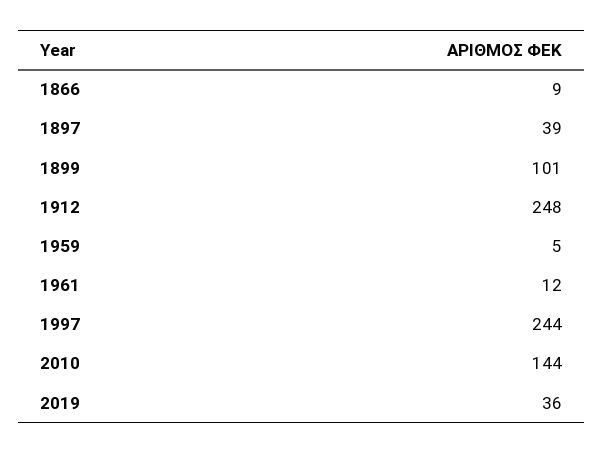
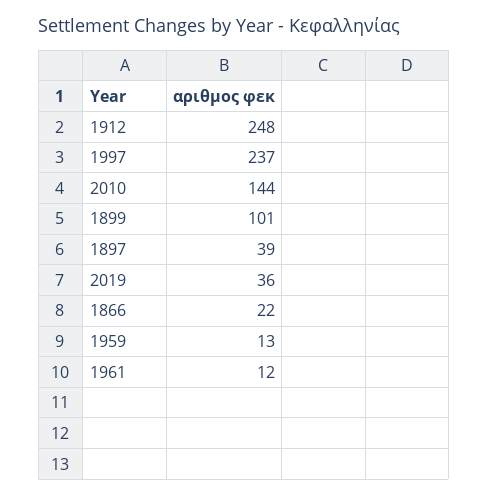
  {
-   "1866": 9,
+   "1866": 22,
    "1897": 39,
    "1899": 101,
    "1912": 248,
-   "1959": 5,
+   "1959": 13,
    "1961": 12,
-   "1997": 244,
+   "1997": 237,
    "2010": 144,
    "2019": 36
  }

